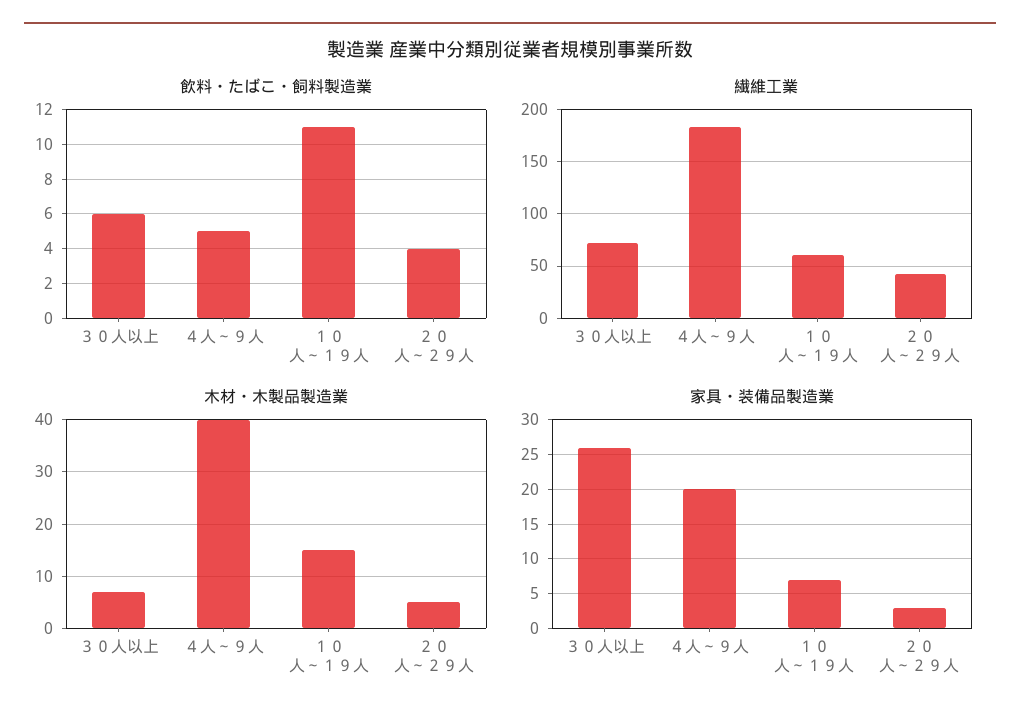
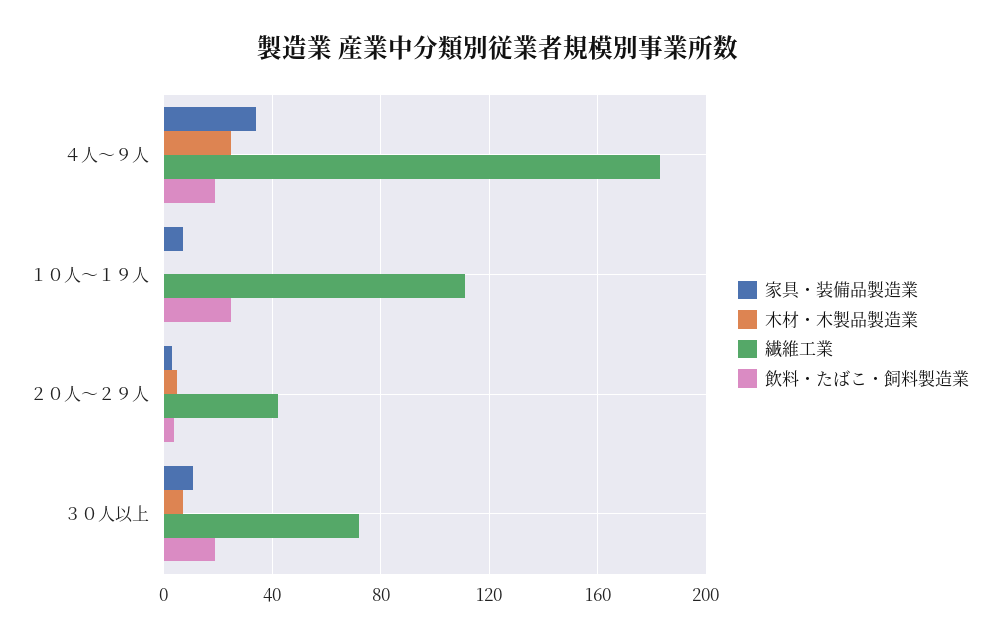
  {
    "飲料・たばこ・飼料製造業": {
-     "３０人以上": 6,
+     "３０人以上": 20,
-     "４人～９人": 5,
+     "４人～９人": 20,
-     "１０人～１９人": 11,
+     "１０人～１９人": 25,
      "２０人～２９人": 4
    },
    "繊維工業": {
      "３０人以上": 70,
      "４人～９人": 185,
-     "１０人～１９人": 60,
+     "１０人～１９人": 110,
      "２０人～２９人": 40
    },
    "木材・木製品製造業": {
      "３０人以上": 5,
-     "４人～９人": 40,
+     "４人～９人": 25,
-     "１０人～１９人": 15,
+     "１０人～１９人": 0,
      "２０人～２９人": 5
    },
    "家具・装備品製造業": {
-     "３０人以上": 26,
+     "３０人以上": 10,
-     "４人～９人": 20,
+     "４人～９人": 35,
      "１０人～１９人": 7,
      "２０人～２９人": 3
    }
  }

